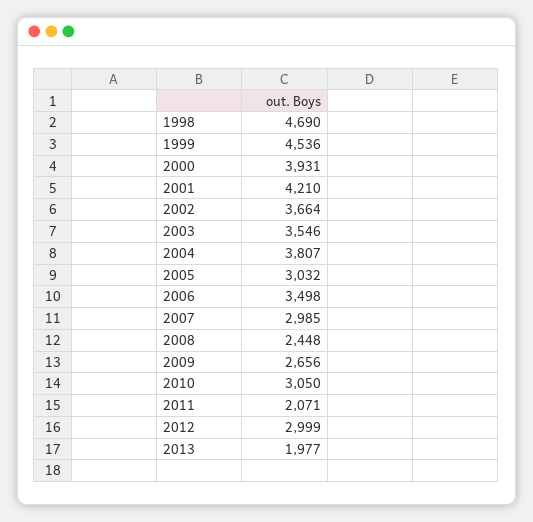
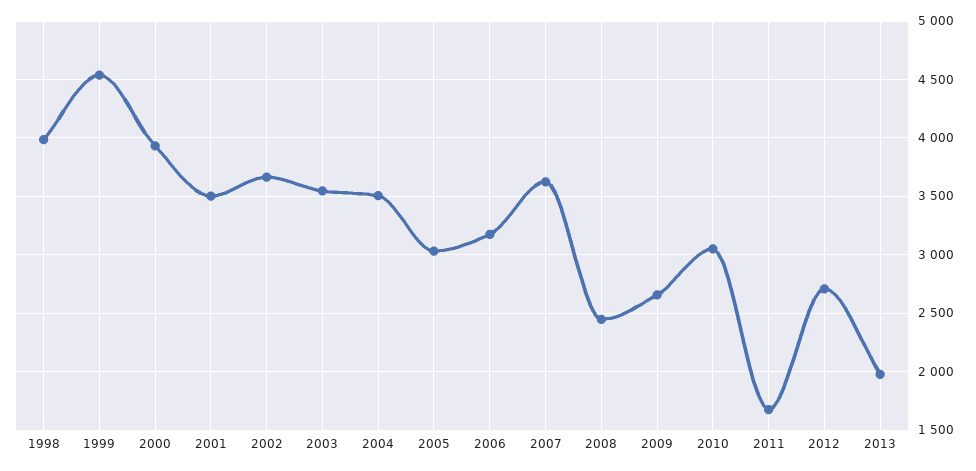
  {
-   "1998": 4690,
+   "1998": 4000,
    "1999": 4536,
    "2000": 3931,
-   "2001": 4210,
+   "2001": 3500,
    "2002": 3664,
    "2003": 3546,
-   "2004": 3807,
+   "2004": 3500,
    "2005": 3032,
-   "2006": 3498,
+   "2006": 3200,
-   "2007": 2985,
+   "2007": 3600,
    "2008": 2448,
    "2009": 2656,
    "2010": 3050,
-   "2011": 2071,
+   "2011": 1700,
-   "2012": 2999,
+   "2012": 2700,
    "2013": 1977
  }

